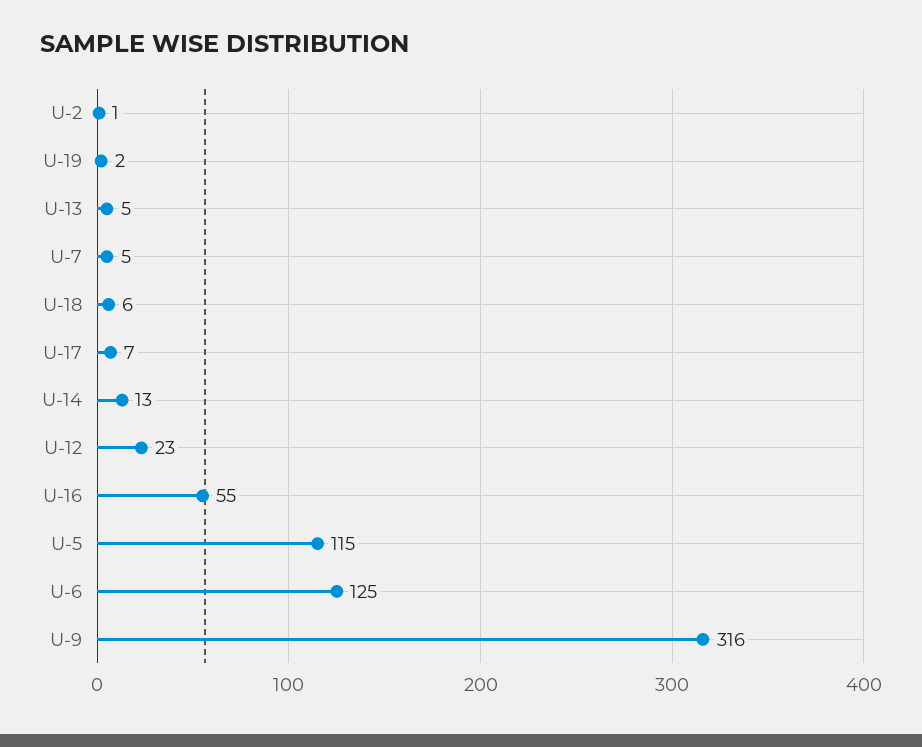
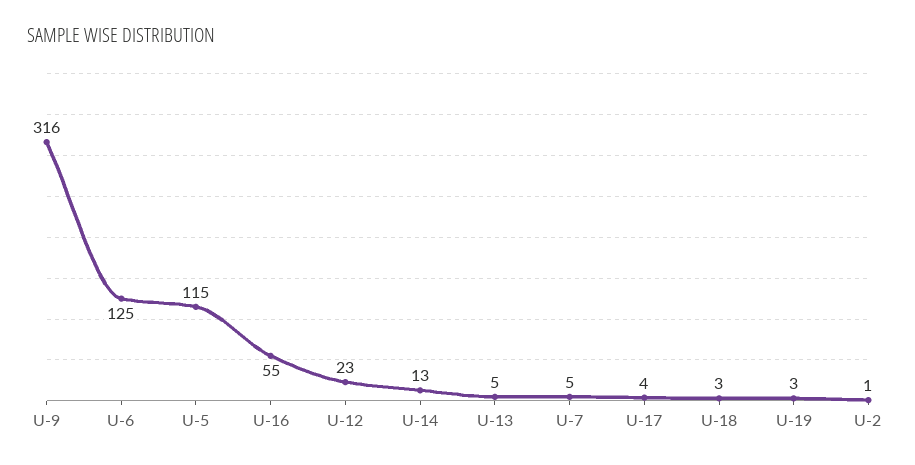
  {
    "U-2": 1,
-   "U-19": 2,
+   "U-19": 3,
    "U-13": 5,
    "U-7": 5,
-   "U-18": 6,
+   "U-18": 3,
-   "U-17": 7,
+   "U-17": 4,
    "U-14": 13,
    "U-12": 23,
    "U-16": 55,
    "U-5": 115,
    "U-6": 125,
    "U-9": 316
  }

